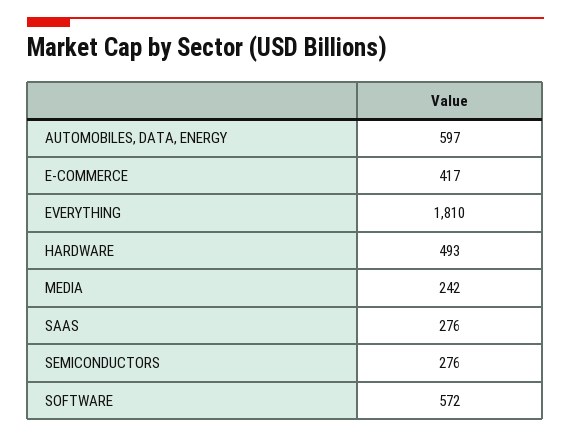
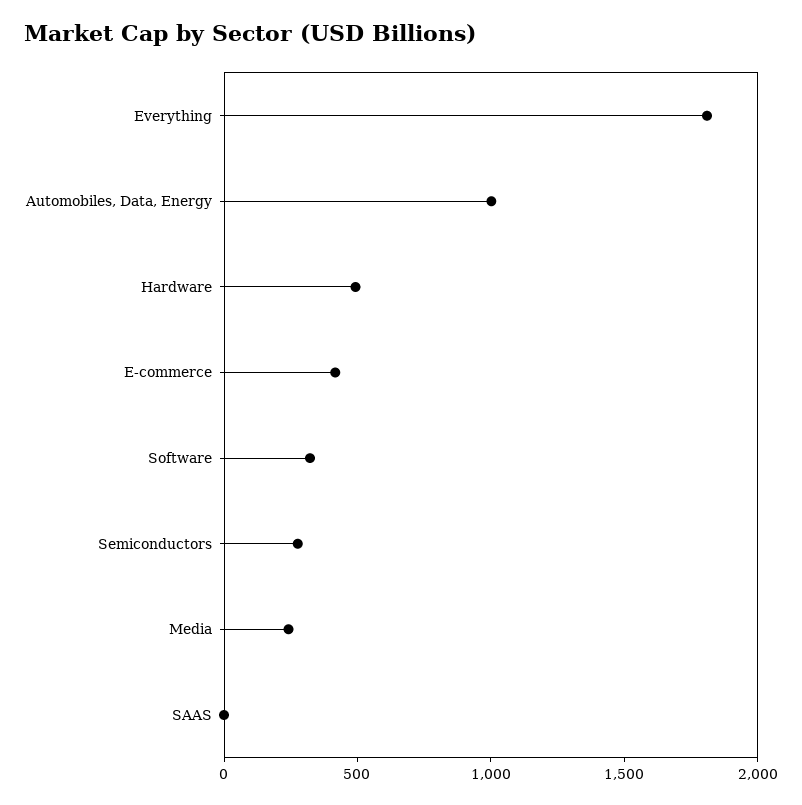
  {
-   "AUTOMOBILES, DATA, ENERGY": 597,
+   "AUTOMOBILES, DATA, ENERGY": 1000,
    "E-COMMERCE": 417,
    "EVERYTHING": 1810,
    "HARDWARE": 493,
    "MEDIA": 242,
-   "SAAS": 276,
+   "SAAS": 0,
    "SEMICONDUCTORS": 276,
-   "SOFTWARE": 572
+   "SOFTWARE": 300
  }

